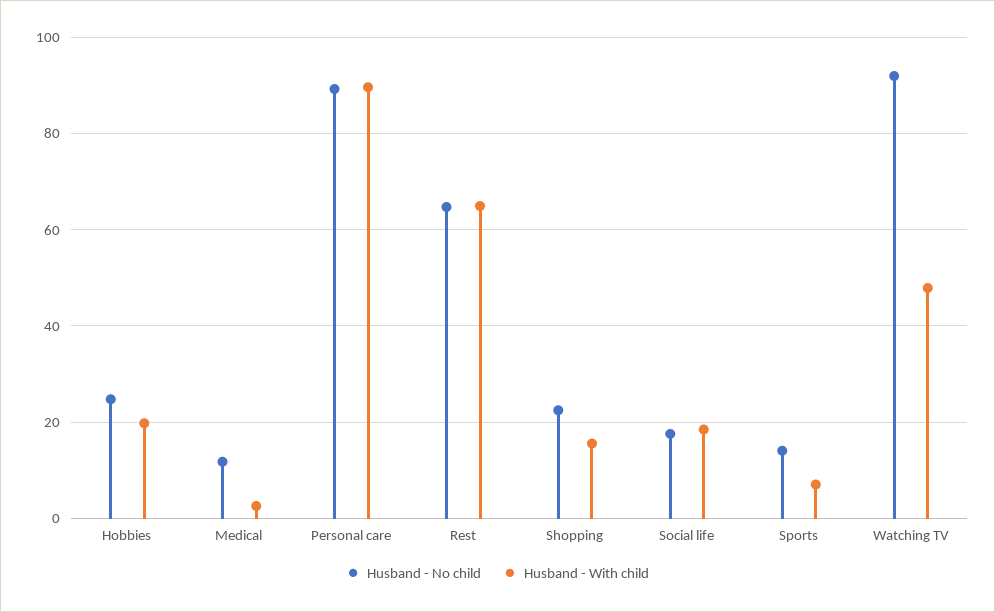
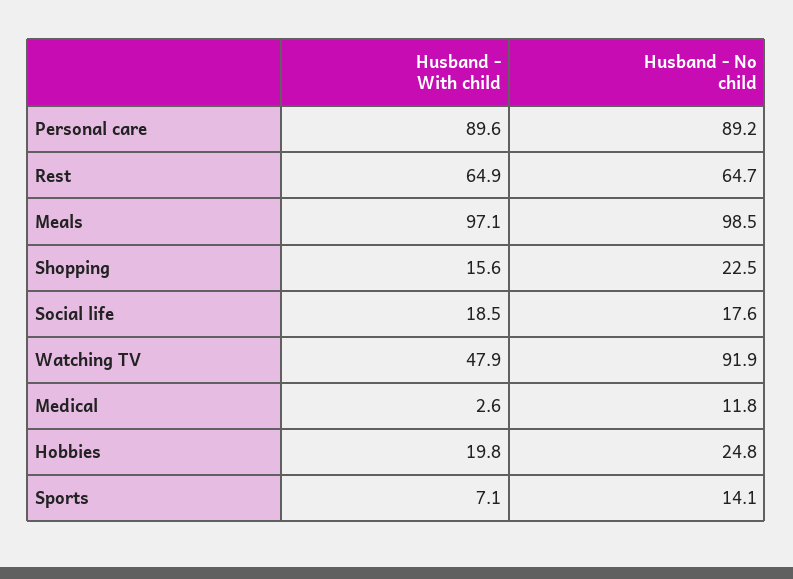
  {
    "Husband - No child": {
      "Hobbies": 24.8,
      "Medical": 11.8,
      "Personal care": 89.2,
      "Rest": 64.7,
      "Shopping": 22.5,
      "Social life": 17.6,
      "Sports": 14.1,
-     "Watching TV": 91.9
+     "Watching TV": 91.9,
+     "Meals": 98.5
    },
    "Husband - With child": {
      "Hobbies": 19.8,
      "Medical": 2.6,
      "Personal care": 89.6,
      "Rest": 64.9,
      "Shopping": 15.6,
      "Social life": 18.5,
      "Sports": 7.1,
-     "Watching TV": 47.9
+     "Watching TV": 47.9,
+     "Meals": 97.1
    }
  }

